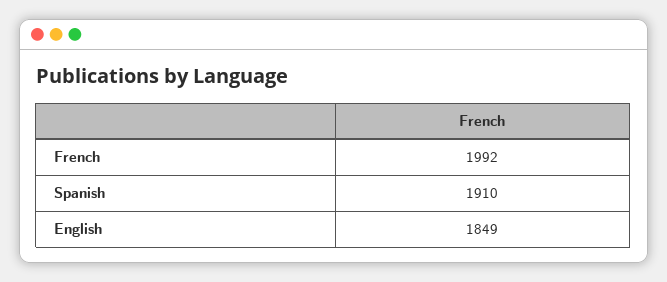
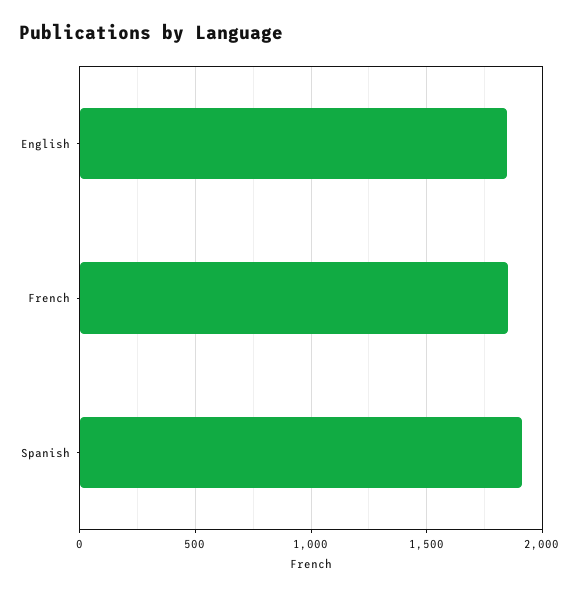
  {
-   "French": 1992,
+   "French": 1850,
    "Spanish": 1910,
    "English": 1849
  }

